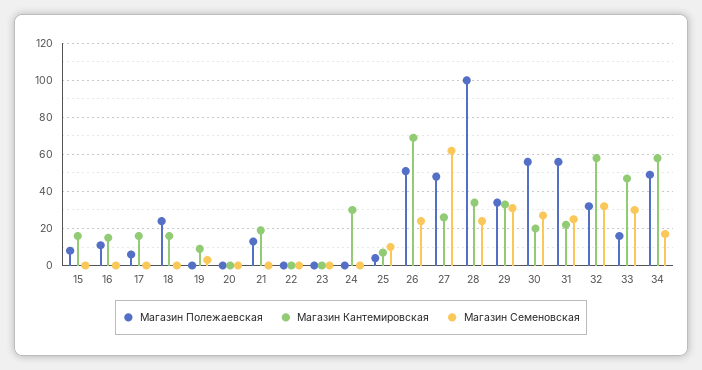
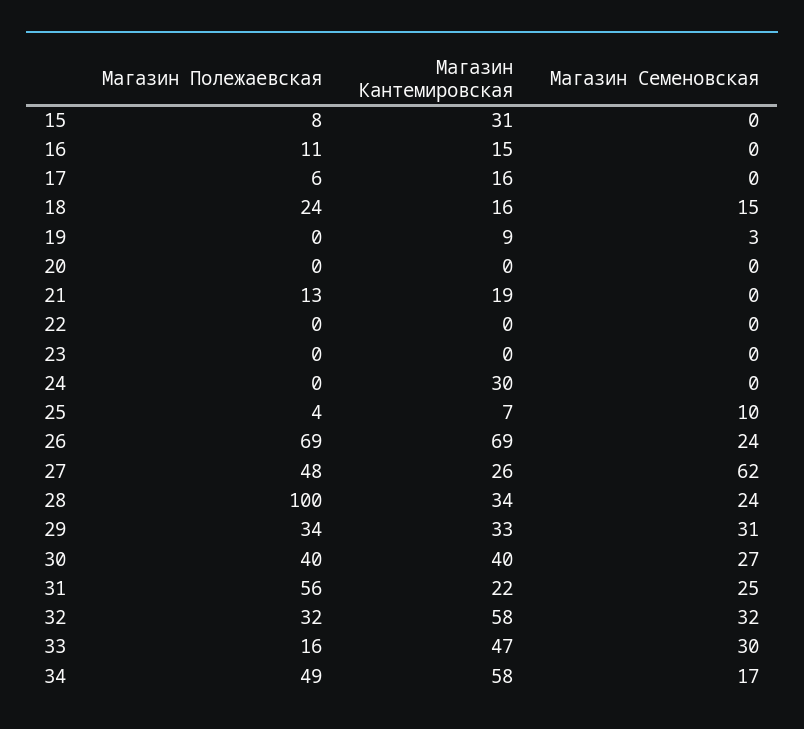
  {
    "Магазин Полежаевская": {
      "15": 8,
      "16": 11,
      "17": 6,
      "18": 24,
      "19": 0,
      "20": 0,
      "21": 13,
      "22": 0,
      "23": 0,
      "24": 0,
      "25": 4,
-     "26": 50,
+     "26": 69,
      "27": 48,
      "28": 100,
      "29": 34,
-     "30": 55,
+     "30": 40,
      "31": 56,
      "32": 32,
      "33": 16,
      "34": 49
    },
    "Магазин Кантемировская": {
-     "15": 15,
+     "15": 31,
      "16": 15,
      "17": 16,
      "18": 16,
      "19": 9,
      "20": 0,
      "21": 19,
      "22": 0,
      "23": 0,
      "24": 30,
      "25": 7,
      "26": 69,
      "27": 26,
      "28": 34,
      "29": 33,
-     "30": 20,
+     "30": 40,
      "31": 22,
      "32": 58,
      "33": 47,
      "34": 58
    },
    "Магазин Семеновская": {
      "15": 0,
      "16": 0,
      "17": 0,
-     "18": 0,
+     "18": 15,
      "19": 3,
      "20": 0,
      "21": 0,
      "22": 0,
      "23": 0,
      "24": 0,
      "25": 10,
      "26": 24,
      "27": 62,
      "28": 24,
      "29": 31,
      "30": 27,
      "31": 25,
      "32": 32,
      "33": 30,
      "34": 17
    }
  }

